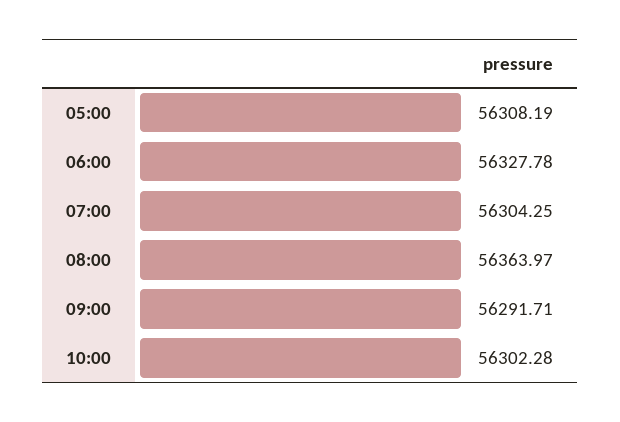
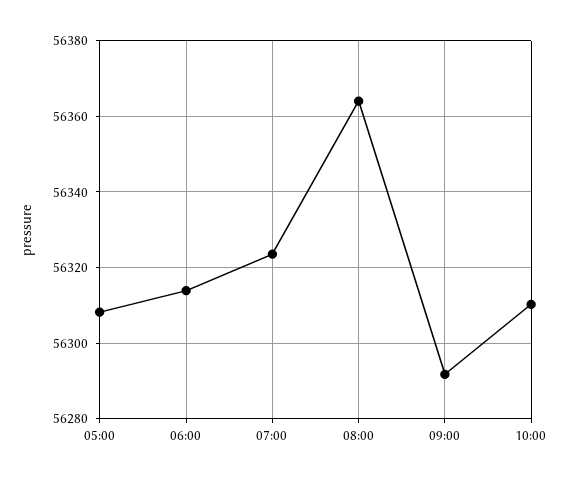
  {
    "05:00": 56308.19,
-   "06:00": 56327.78,
+   "06:00": 56314,
-   "07:00": 56304.25,
+   "07:00": 56324,
    "08:00": 56363.97,
    "09:00": 56291.71,
-   "10:00": 56302.28
+   "10:00": 56310
  }

